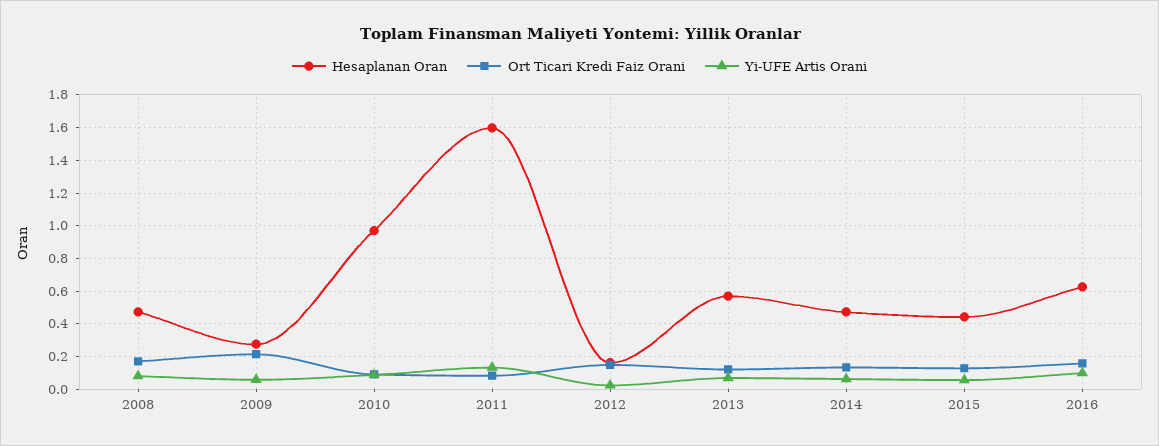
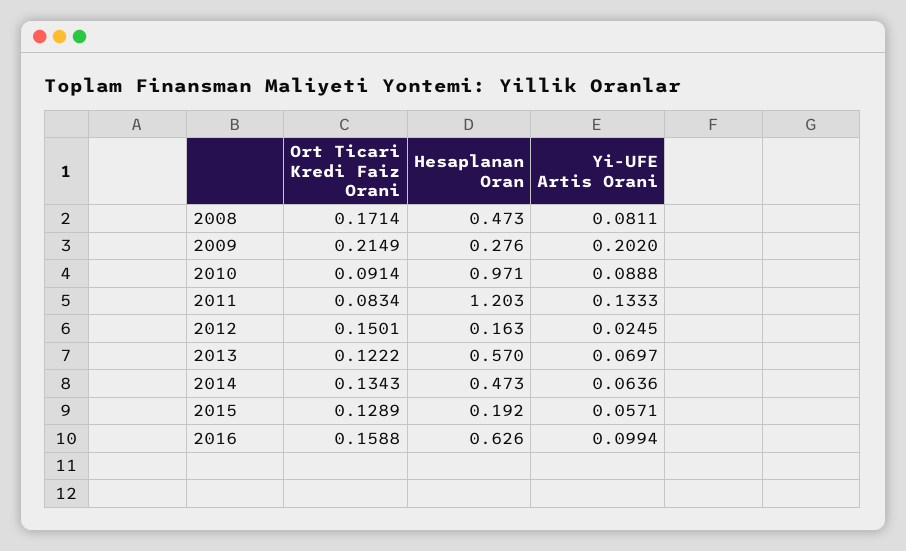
  {
    "Hesaplanan Oran": {
      "2008": 0.473,
      "2009": 0.276,
      "2010": 0.971,
-     "2011": 1.6,
+     "2011": 1.203,
      "2012": 0.163,
      "2013": 0.57,
      "2014": 0.473,
-     "2015": 0.45,
+     "2015": 0.192,
      "2016": 0.626
    },
    "Ort Ticari Kredi Faiz Orani": {
      "2008": 0.1714,
      "2009": 0.2149,
      "2010": 0.0914,
      "2011": 0.0834,
      "2012": 0.1501,
      "2013": 0.1222,
      "2014": 0.1343,
      "2015": 0.1289,
      "2016": 0.1588
    },
    "Yi-UFE Artis Orani": {
      "2008": 0.0811,
-     "2009": 0.05,
+     "2009": 0.202,
      "2010": 0.0888,
      "2011": 0.1333,
      "2012": 0.0245,
      "2013": 0.0697,
      "2014": 0.0636,
      "2015": 0.0571,
      "2016": 0.0994
    }
  }

